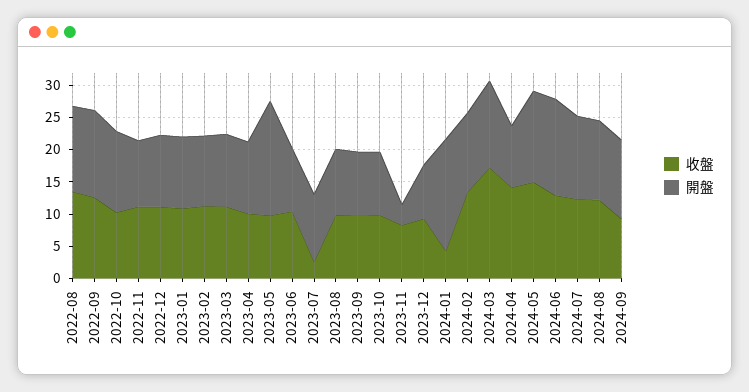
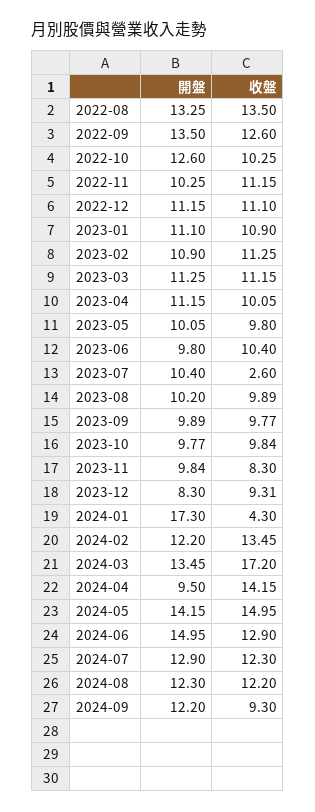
  {
    "收盤": {
      "2022-08": 13.5,
      "2022-09": 12.6,
      "2022-10": 10.25,
      "2022-11": 11.15,
      "2022-12": 11.1,
      "2023-01": 10.9,
      "2023-02": 11.25,
      "2023-03": 11.15,
      "2023-04": 10.05,
      "2023-05": 9.8,
      "2023-06": 10.4,
      "2023-07": 2.6,
      "2023-08": 9.89,
      "2023-09": 9.77,
      "2023-10": 9.84,
      "2023-11": 8.3,
      "2023-12": 9.31,
      "2024-01": 4.3,
      "2024-02": 13.45,
      "2024-03": 17.2,
      "2024-04": 14.15,
      "2024-05": 14.95,
      "2024-06": 12.9,
      "2024-07": 12.3,
      "2024-08": 12.2,
      "2024-09": 9.3
    },
    "開盤": {
      "2022-08": 13.25,
      "2022-09": 13.5,
      "2022-10": 12.6,
      "2022-11": 10.25,
      "2022-12": 11.15,
      "2023-01": 11.1,
      "2023-02": 10.9,
      "2023-03": 11.25,
      "2023-04": 11.15,
-     "2023-05": 17.5,
+     "2023-05": 10.05,
      "2023-06": 9.8,
      "2023-07": 10.4,
      "2023-08": 10.2,
      "2023-09": 9.89,
      "2023-10": 9.77,
-     "2023-11": 2.5,
+     "2023-11": 9.84,
      "2023-12": 8.3,
      "2024-01": 17.3,
      "2024-02": 12.2,
      "2024-03": 13.45,
      "2024-04": 9.5,
      "2024-05": 14.15,
      "2024-06": 14.95,
      "2024-07": 12.9,
      "2024-08": 12.3,
      "2024-09": 12.2
    }
  }

